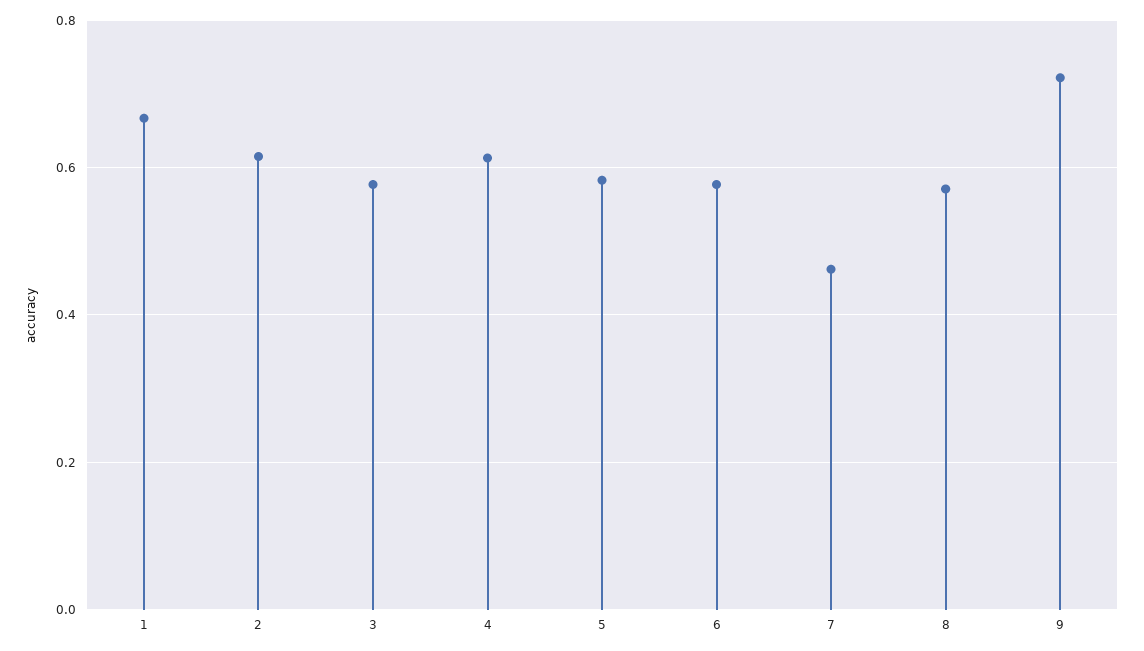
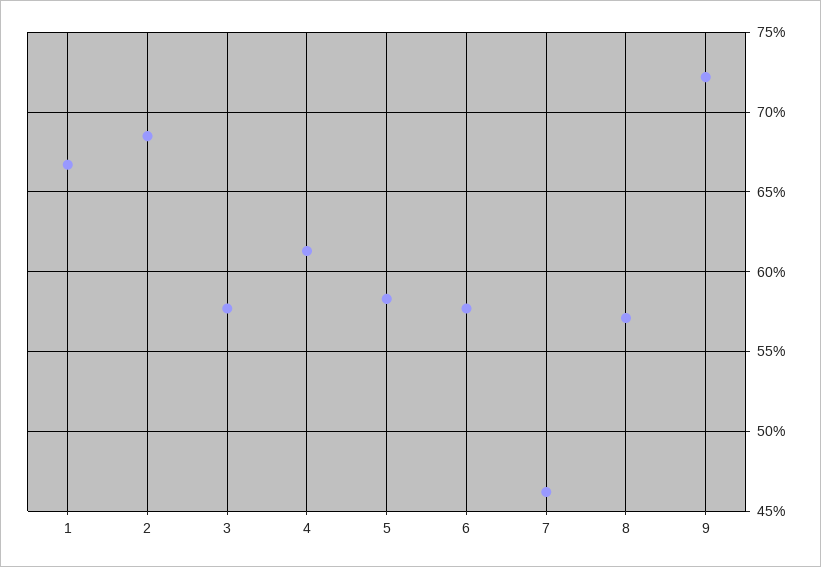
  {
    "1": 0.665,
-   "2": 0.62,
+   "2": 0.685,
    "3": 0.575,
    "4": 0.615,
    "5": 0.585,
    "6": 0.575,
    "7": 0.46,
    "8": 0.57,
    "9": 0.72
  }

